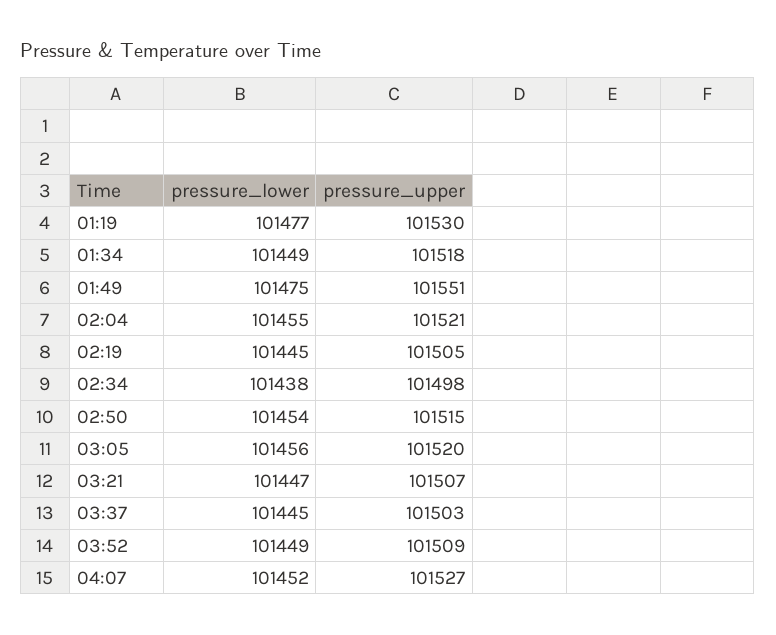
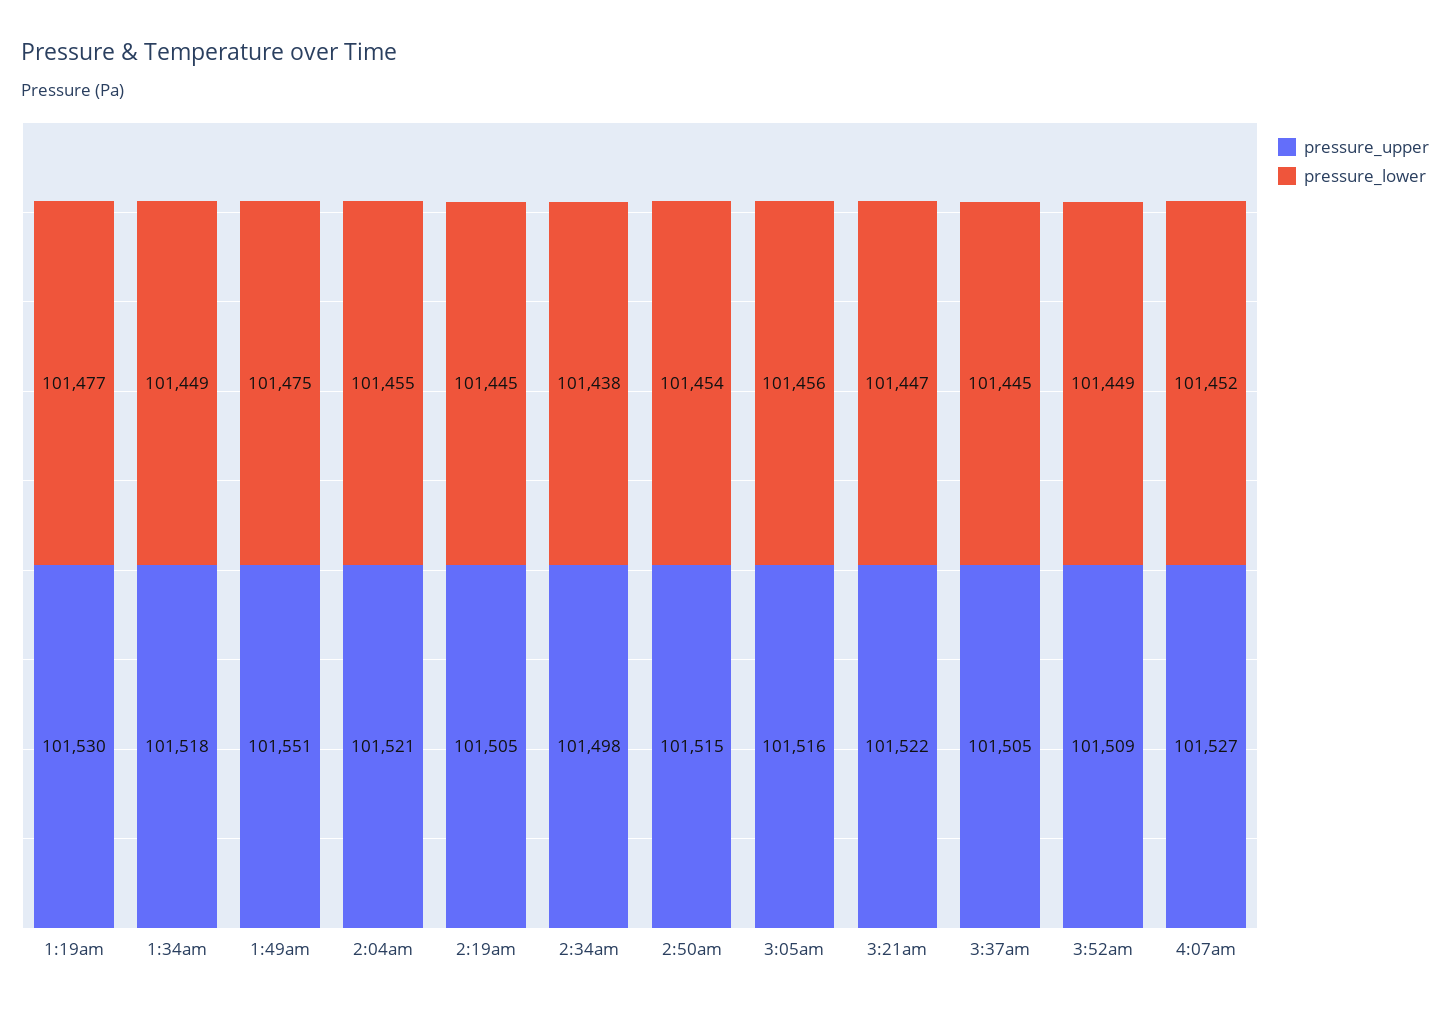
  {
    "pressure_lower": {
      "01:19": 101477,
      "01:34": 101449,
      "01:49": 101475,
      "02:04": 101455,
      "02:19": 101445,
      "02:34": 101438,
      "02:50": 101454,
      "03:05": 101456,
      "03:21": 101447,
      "03:37": 101445,
      "03:52": 101449,
      "04:07": 101452
    },
    "pressure_upper": {
      "01:19": 101530,
      "01:34": 101518,
      "01:49": 101551,
      "02:04": 101521,
      "02:19": 101505,
      "02:34": 101498,
      "02:50": 101515,
-     "03:05": 101520,
+     "03:05": 101516,
-     "03:21": 101507,
+     "03:21": 101522,
-     "03:37": 101503,
+     "03:37": 101505,
      "03:52": 101509,
      "04:07": 101527
    }
  }

